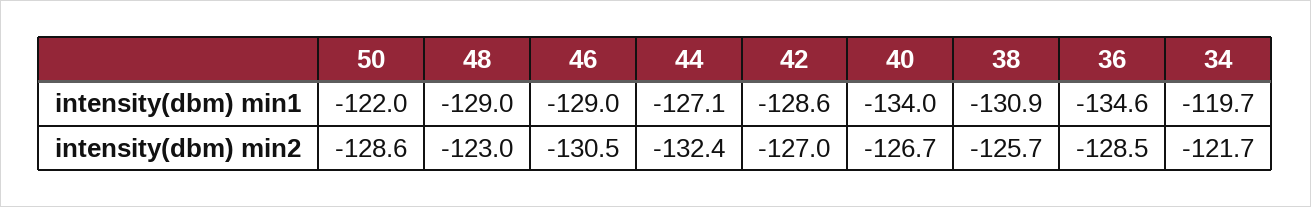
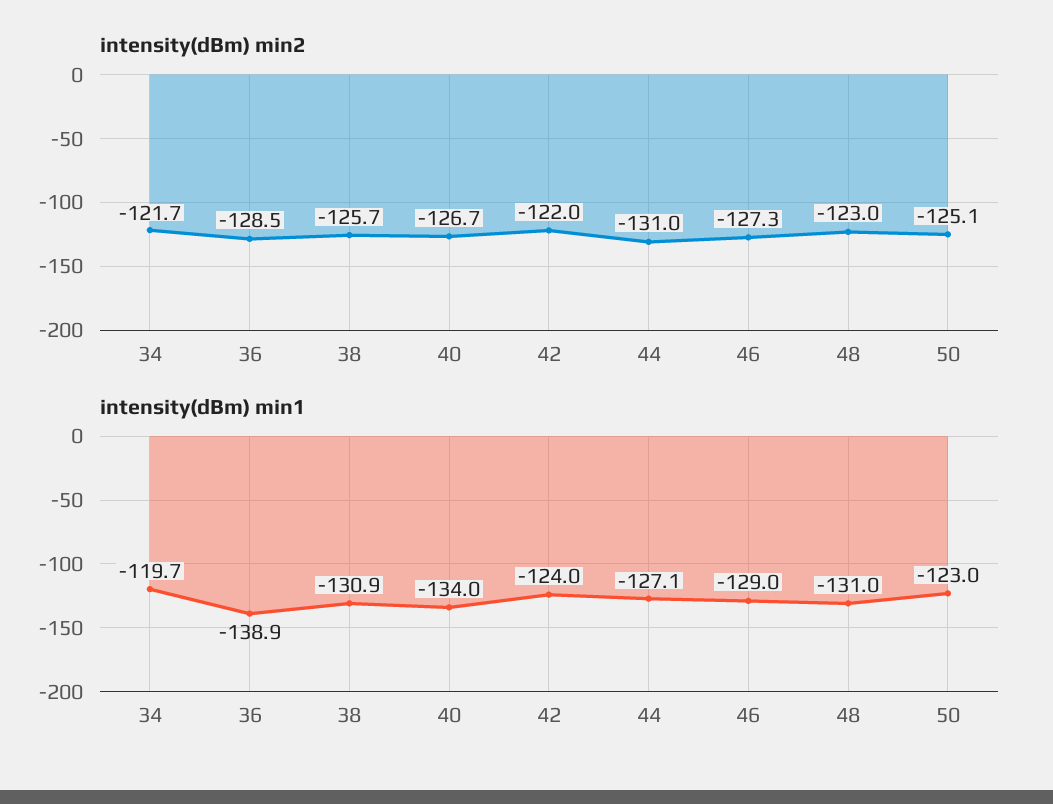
  {
    "intensity(dbm) min1": {
-     "50": -122,
+     "50": -123,
-     "48": -129,
+     "48": -131,
      "46": -129,
      "44": -127.1,
-     "42": -128.6,
+     "42": -124,
      "40": -134,
      "38": -130.9,
-     "36": -134.6,
+     "36": -138.9,
      "34": -119.7
    },
    "intensity(dbm) min2": {
-     "50": -128.6,
+     "50": -125.1,
      "48": -123,
-     "46": -130.5,
+     "46": -127.3,
-     "44": -132.4,
+     "44": -131,
-     "42": -127,
+     "42": -122,
      "40": -126.7,
      "38": -125.7,
      "36": -128.5,
      "34": -121.7
    }
  }

